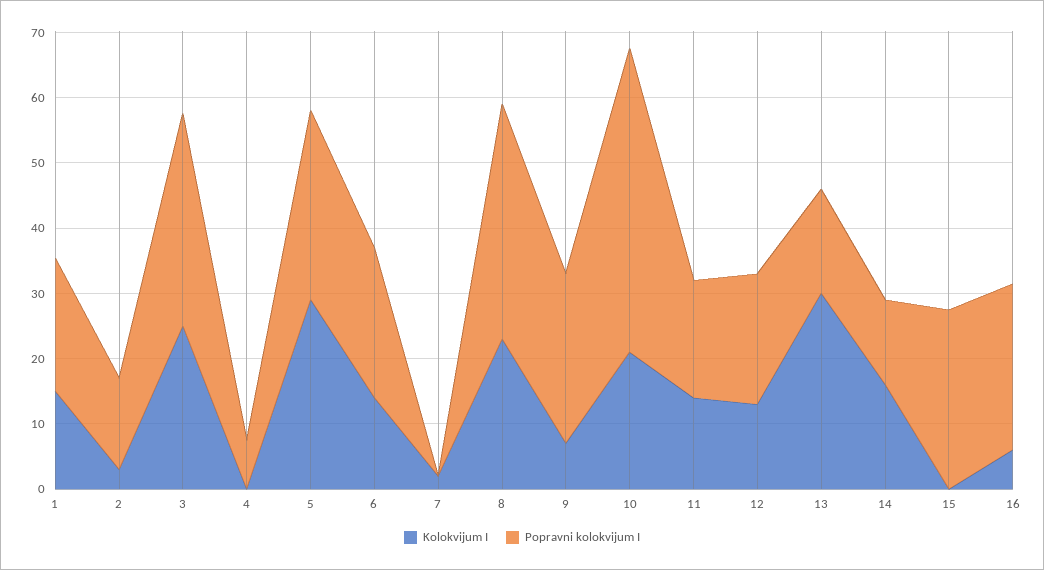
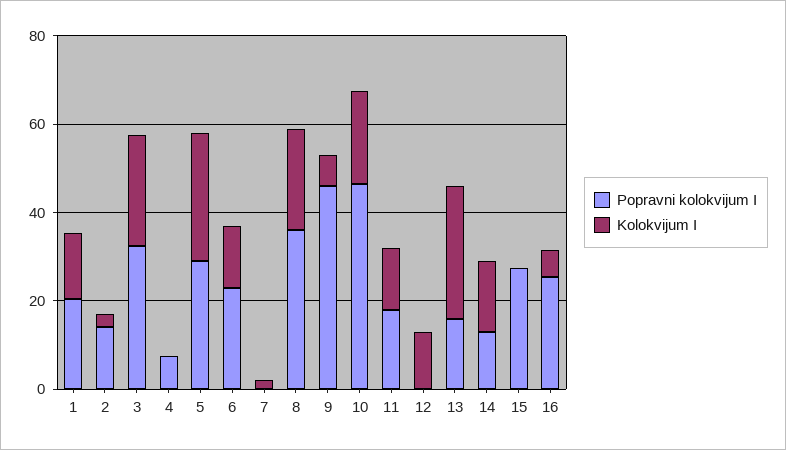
  {
    "Kolokvijum I": {
      "1": 16,
      "2": 4,
      "3": 26,
      "4": 0,
      "5": 30,
      "6": 14,
      "7": 2,
      "8": 24,
      "9": 8,
      "10": 22,
      "11": 14,
      "12": 14,
      "13": 30,
      "14": 16,
      "15": 0,
      "16": 6
    },
    "Popravni kolokvijum I": {
      "1": 20,
      "2": 14,
      "3": 32,
      "4": 8,
      "5": 30,
      "6": 24,
      "7": 0,
      "8": 36,
-     "9": 26,
+     "9": 45,
      "10": 46,
      "11": 18,
-     "12": 20,
+     "12": 0,
      "13": 16,
      "14": 14,
      "15": 28,
      "16": 26
    }
  }

